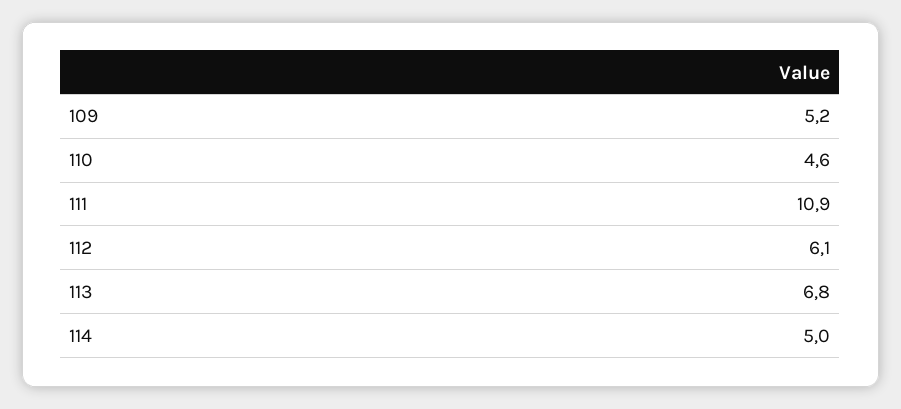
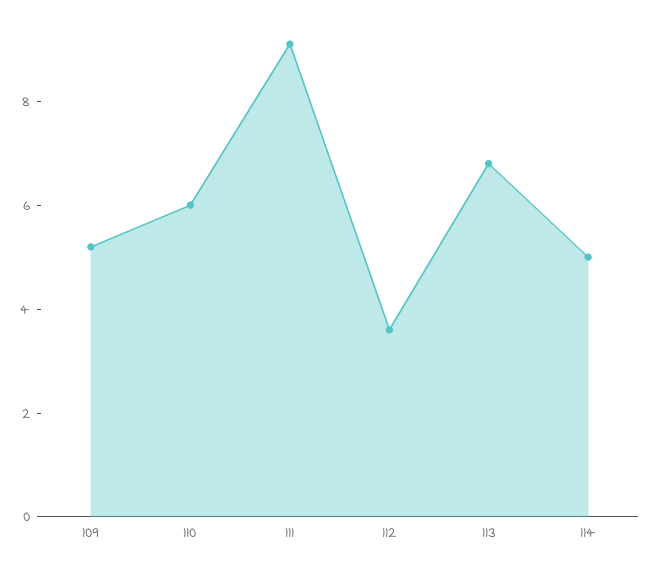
  {
    "109": 5.2,
-   "110": 4.6,
+   "110": 6,
-   "111": 10.9,
+   "111": 9,
-   "112": 6.1,
+   "112": 3.5,
    "113": 6.8,
    "114": 5
  }

